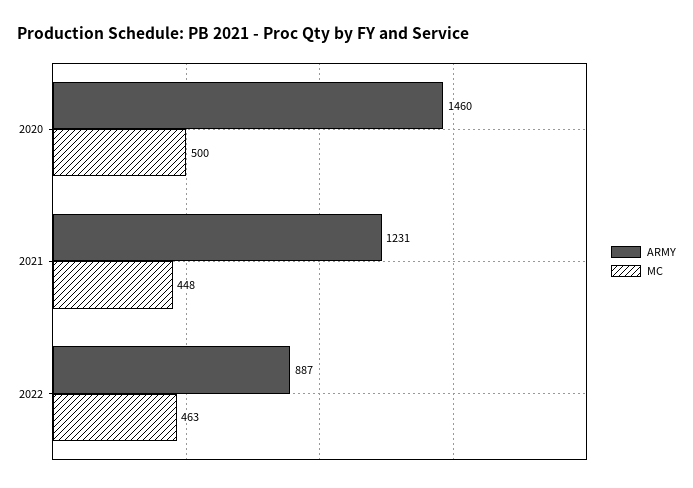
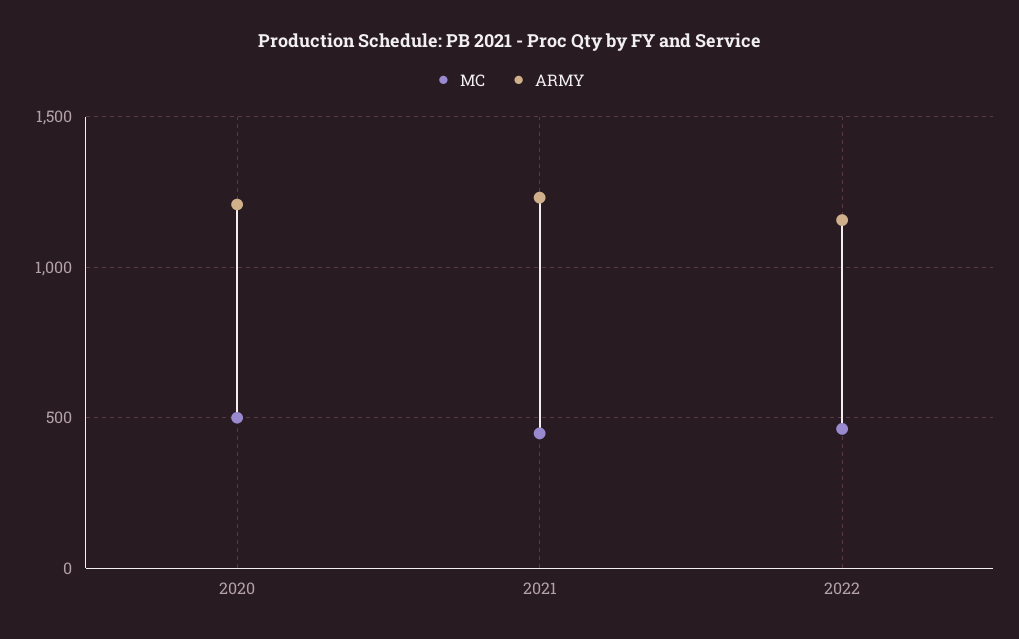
  {
    "ARMY": {
-     "2020": 1460,
+     "2020": 1200,
      "2021": 1231,
-     "2022": 887
+     "2022": 1150
    },
    "MC": {
      "2020": 500,
      "2021": 448,
      "2022": 463
    }
  }

